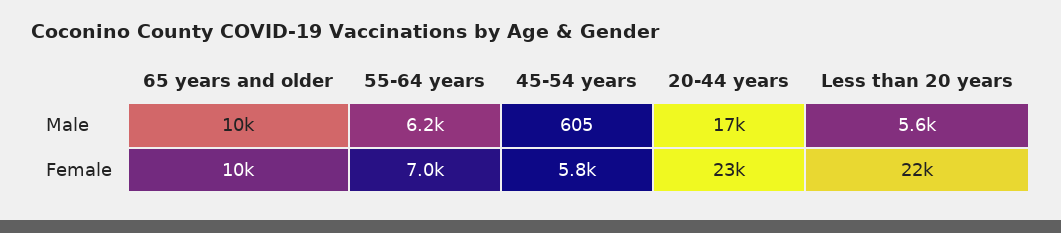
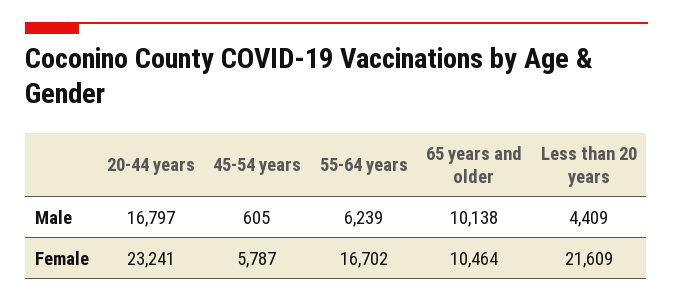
  {
    "65 years and older": {
      "Male": 10138,
      "Female": 10464
    },
    "55-64 years": {
      "Male": 6239,
-     "Female": 7000
+     "Female": 16702
    },
    "45-54 years": {
      "Male": 605,
      "Female": 5787
    },
    "20-44 years": {
      "Male": 16797,
      "Female": 23241
    },
    "Less than 20 years": {
-     "Male": 5600,
+     "Male": 4409,
      "Female": 21609
    }
  }

